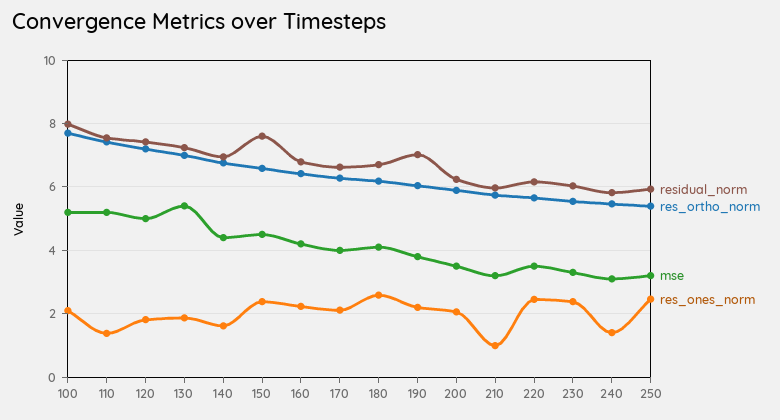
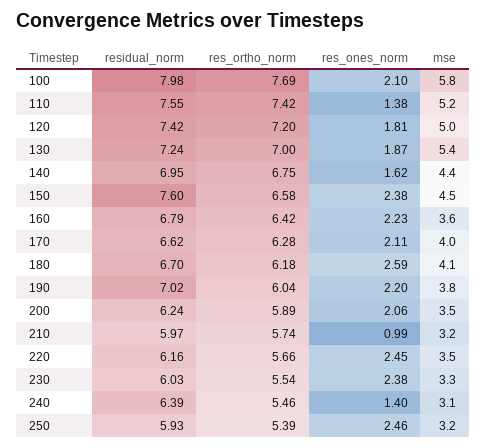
  {
    "residual_norm": {
      "100": 7.98,
      "110": 7.55,
      "120": 7.42,
      "130": 7.24,
      "140": 6.95,
      "150": 7.6,
      "160": 6.79,
      "170": 6.62,
      "180": 6.7,
      "190": 7.02,
      "200": 6.24,
      "210": 5.97,
      "220": 6.16,
      "230": 6.03,
-     "240": 5.8,
+     "240": 6.39,
      "250": 5.93
    },
    "res_ortho_norm": {
      "100": 7.69,
      "110": 7.42,
      "120": 7.2,
      "130": 7,
      "140": 6.75,
      "150": 6.58,
      "160": 6.42,
      "170": 6.28,
      "180": 6.18,
      "190": 6.04,
      "200": 5.89,
      "210": 5.74,
      "220": 5.66,
      "230": 5.54,
      "240": 5.46,
      "250": 5.39
    },
    "mse": {
-     "100": 5.2,
+     "100": 5.8,
      "110": 5.2,
      "120": 5,
      "130": 5.4,
      "140": 4.4,
      "150": 4.5,
-     "160": 4.2,
+     "160": 3.6,
      "170": 4,
      "180": 4.1,
      "190": 3.8,
      "200": 3.5,
      "210": 3.2,
      "220": 3.5,
      "230": 3.3,
      "240": 3.1,
      "250": 3.2
    },
    "res_ones_norm": {
      "100": 2.1,
      "110": 1.38,
      "120": 1.81,
      "130": 1.87,
      "140": 1.62,
      "150": 2.38,
      "160": 2.23,
      "170": 2.11,
      "180": 2.59,
      "190": 2.2,
      "200": 2.06,
      "210": 0.99,
      "220": 2.45,
      "230": 2.38,
      "240": 1.4,
      "250": 2.46
    }
  }

